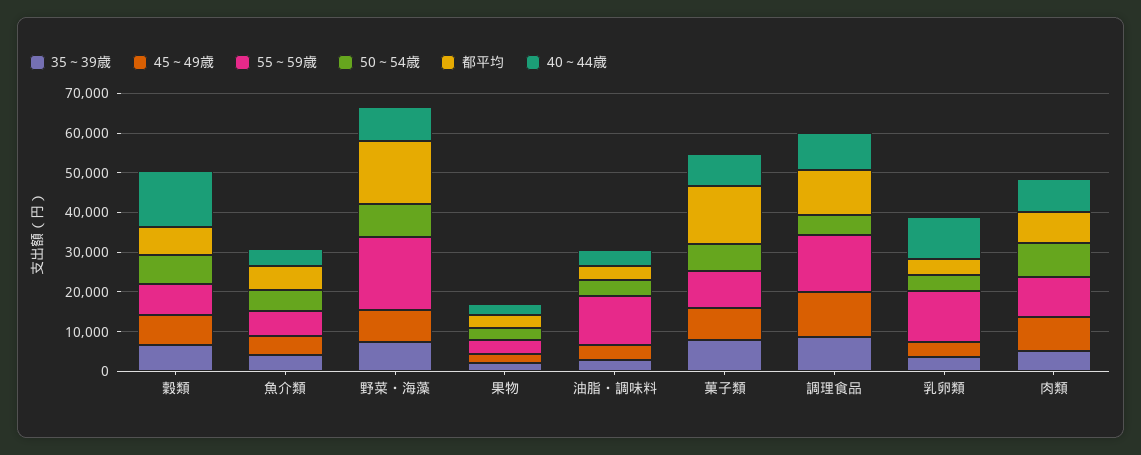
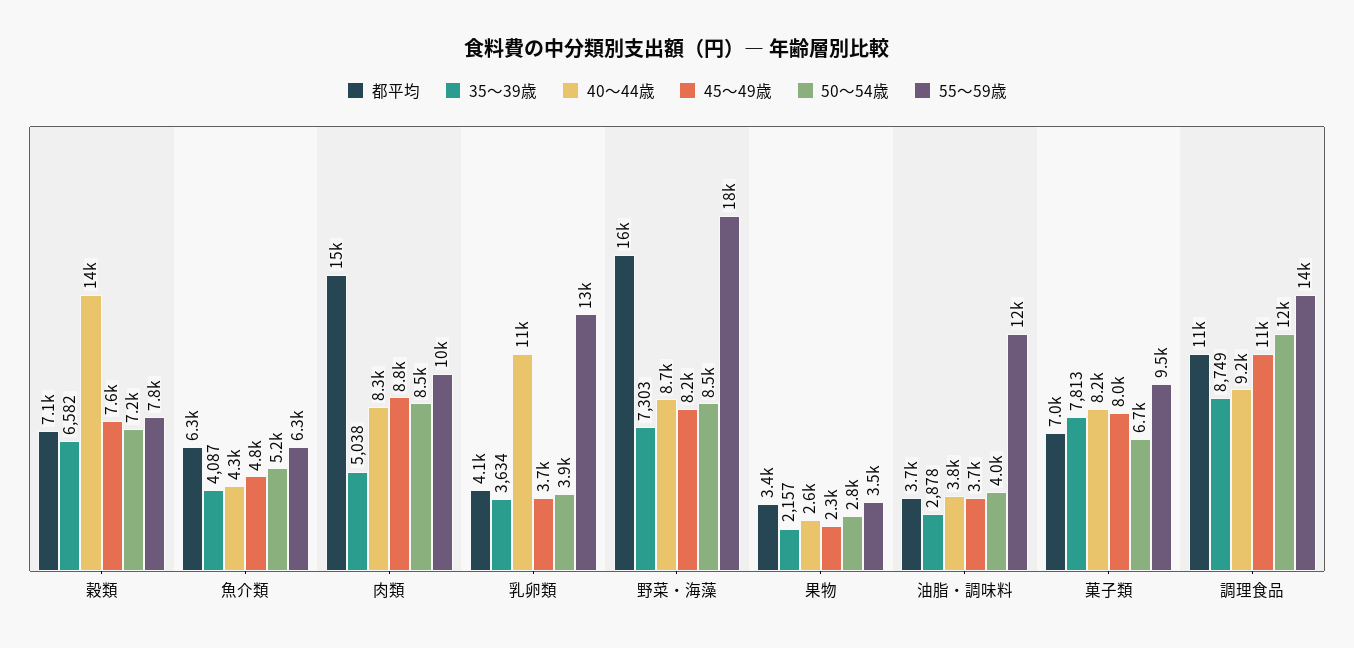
  {
    "35～39歳": {
      "穀類": 6582,
      "魚介類": 4087,
      "野菜・海藻": 7303,
      "果物": 2157,
      "油脂・調味料": 2878,
      "菓子類": 7813,
      "調理食品": 8749,
      "乳卵類": 3634,
      "肉類": 5038
    },
    "45～49歳": {
      "穀類": 7600,
      "魚介類": 4800,
      "野菜・海藻": 8200,
      "果物": 2300,
      "油脂・調味料": 3700,
      "菓子類": 8000,
      "調理食品": 11000,
      "乳卵類": 3700,
      "肉類": 8800
    },
    "55～59歳": {
      "穀類": 7800,
      "魚介類": 6300,
      "野菜・海藻": 18000,
      "果物": 3500,
      "油脂・調味料": 12000,
      "菓子類": 9500,
      "調理食品": 14000,
      "乳卵類": 13000,
      "肉類": 10000
    },
    "50～54歳": {
      "穀類": 7200,
      "魚介類": 5200,
      "野菜・海藻": 8500,
      "果物": 2800,
      "油脂・調味料": 4000,
      "菓子類": 6700,
-     "調理食品": 5000,
+     "調理食品": 12000,
      "乳卵類": 3900,
      "肉類": 8500
    },
    "都平均": {
      "穀類": 7100,
      "魚介類": 6300,
      "野菜・海藻": 16000,
      "果物": 3400,
      "油脂・調味料": 3700,
-     "菓子類": 15000,
+     "菓子類": 7000,
      "調理食品": 11000,
      "乳卵類": 4100,
-     "肉類": 7500
+     "肉類": 15000
    },
    "40～44歳": {
      "穀類": 14000,
      "魚介類": 4300,
      "野菜・海藻": 8700,
      "果物": 2600,
      "油脂・調味料": 3800,
      "菓子類": 8200,
      "調理食品": 9200,
      "乳卵類": 11000,
      "肉類": 8300
    }
  }

